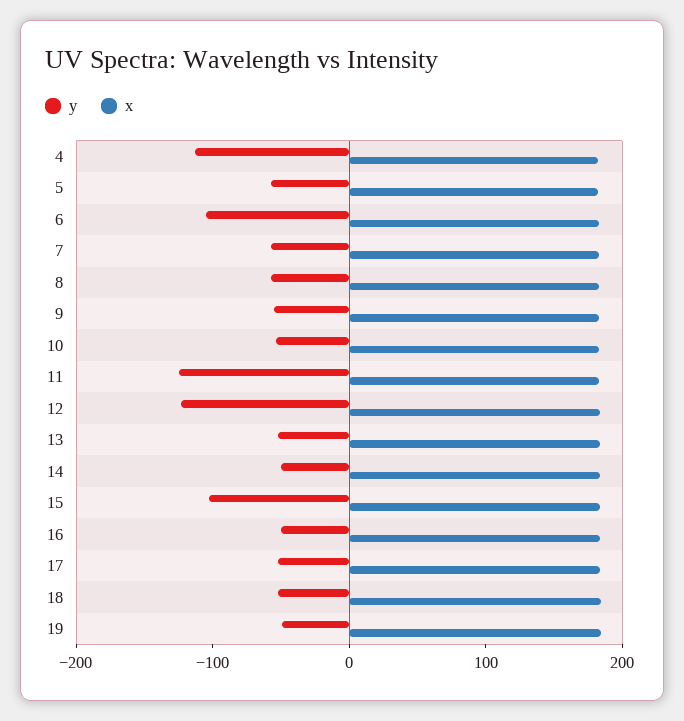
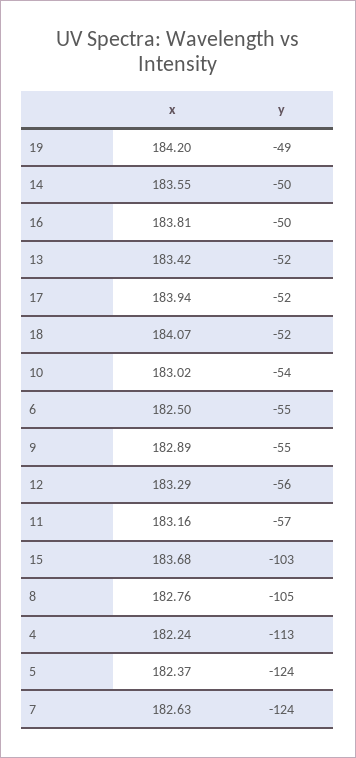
  {
    "y": {
      "4": -113,
-     "5": -60,
+     "5": -124,
-     "6": -100,
+     "6": -55,
-     "7": -60,
+     "7": -124,
-     "8": -60,
+     "8": -105,
      "9": -55,
      "10": -54,
-     "11": -120,
+     "11": -57,
-     "12": -120,
+     "12": -56,
      "13": -52,
      "14": -50,
      "15": -103,
      "16": -50,
      "17": -52,
      "18": -52,
      "19": -49
    },
    "x": {
      "4": 182.24,
      "5": 182.37,
      "6": 182.5,
      "7": 182.63,
      "8": 182.76,
      "9": 182.89,
      "10": 183.02,
      "11": 183.16,
      "12": 183.29,
      "13": 183.42,
      "14": 183.55,
      "15": 183.68,
      "16": 183.81,
      "17": 183.94,
      "18": 184.07,
      "19": 184.2
    }
  }

